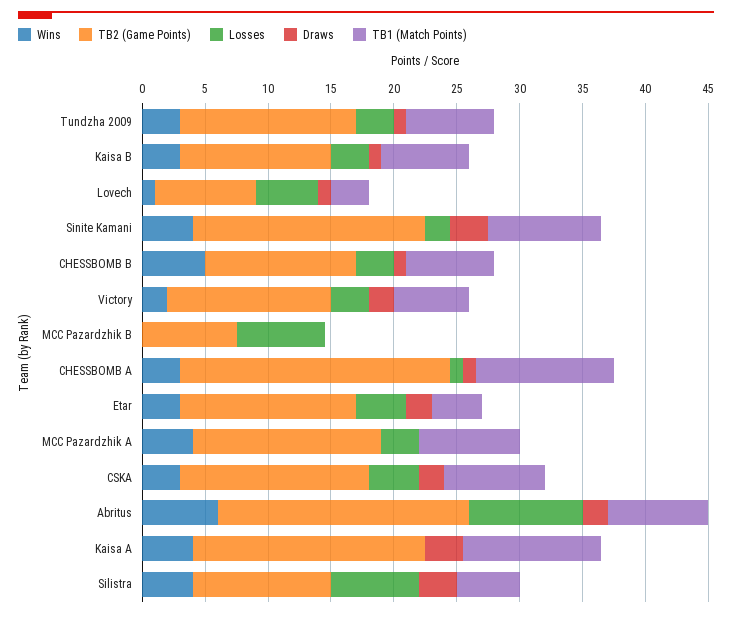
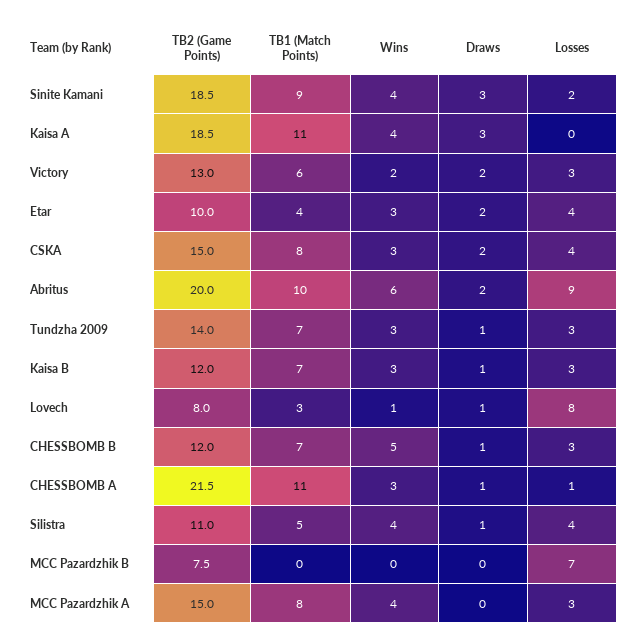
  {
    "Wins": {
      "Tundzha 2009": 3,
      "Kaisa B": 3,
      "Lovech": 1,
      "Sinite Kamani": 4,
      "CHESSBOMB B": 5,
      "Victory": 2,
      "MCC Pazardzhik B": 0,
      "CHESSBOMB A": 3,
      "Etar": 3,
      "MCC Pazardzhik A": 4,
      "CSKA": 3,
      "Abritus": 6,
      "Kaisa A": 4,
      "Silistra": 4
    },
    "TB2 (Game Points)": {
      "Tundzha 2009": 14,
      "Kaisa B": 12,
      "Lovech": 8,
      "Sinite Kamani": 18.5,
      "CHESSBOMB B": 12,
      "Victory": 13,
      "MCC Pazardzhik B": 7.5,
      "CHESSBOMB A": 21.5,
-     "Etar": 14,
+     "Etar": 10,
      "MCC Pazardzhik A": 15,
      "CSKA": 15,
      "Abritus": 20,
      "Kaisa A": 18.5,
      "Silistra": 11
    },
    "Losses": {
      "Tundzha 2009": 3,
      "Kaisa B": 3,
-     "Lovech": 5,
+     "Lovech": 8,
      "Sinite Kamani": 2,
      "CHESSBOMB B": 3,
      "Victory": 3,
      "MCC Pazardzhik B": 7,
      "CHESSBOMB A": 1,
      "Etar": 4,
      "MCC Pazardzhik A": 3,
      "CSKA": 4,
      "Abritus": 9,
      "Kaisa A": 0,
-     "Silistra": 7
+     "Silistra": 4
    },
    "Draws": {
      "Tundzha 2009": 1,
      "Kaisa B": 1,
      "Lovech": 1,
      "Sinite Kamani": 3,
      "CHESSBOMB B": 1,
      "Victory": 2,
      "MCC Pazardzhik B": 0,
      "CHESSBOMB A": 1,
      "Etar": 2,
      "MCC Pazardzhik A": 0,
      "CSKA": 2,
      "Abritus": 2,
      "Kaisa A": 3,
-     "Silistra": 3
+     "Silistra": 1
    },
    "TB1 (Match Points)": {
      "Tundzha 2009": 7,
      "Kaisa B": 7,
      "Lovech": 3,
      "Sinite Kamani": 9,
      "CHESSBOMB B": 7,
      "Victory": 6,
      "MCC Pazardzhik B": 0,
      "CHESSBOMB A": 11,
      "Etar": 4,
      "MCC Pazardzhik A": 8,
      "CSKA": 8,
-     "Abritus": 8,
+     "Abritus": 10,
      "Kaisa A": 11,
      "Silistra": 5
    }
  }

